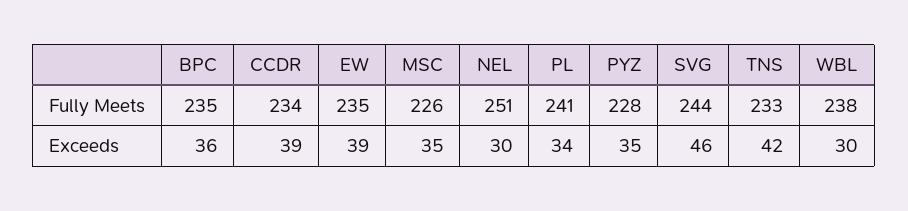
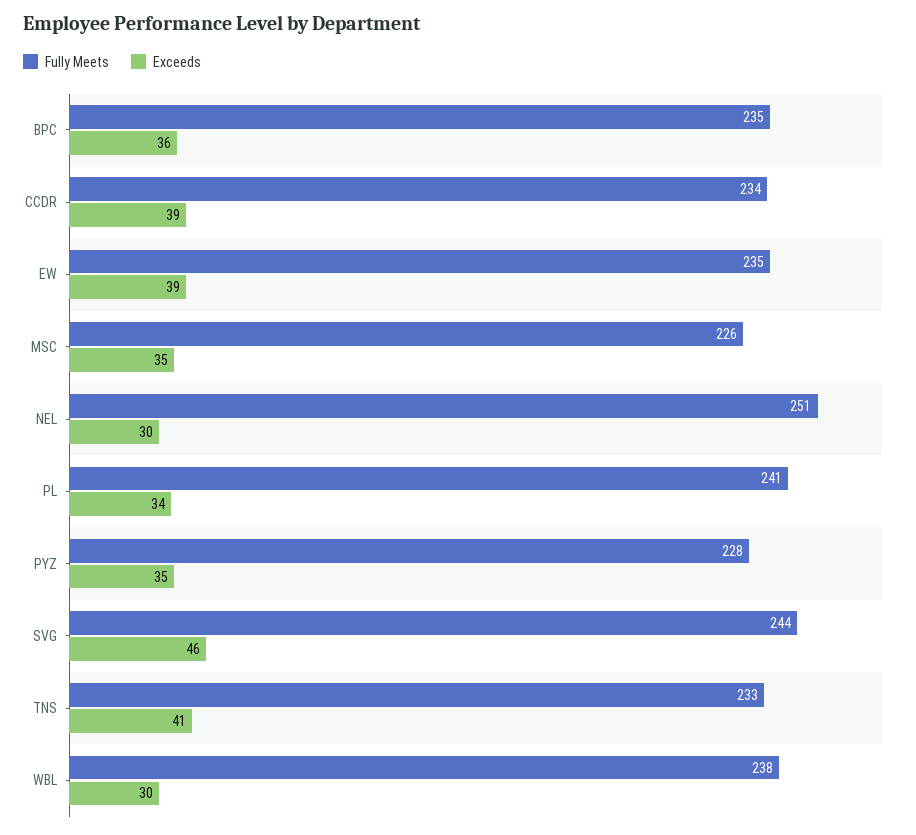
  {
    "Fully Meets": {
      "BPC": 235,
      "CCDR": 234,
      "EW": 235,
      "MSC": 226,
      "NEL": 251,
      "PL": 241,
      "PYZ": 228,
      "SVG": 244,
      "TNS": 233,
      "WBL": 238
    },
    "Exceeds": {
      "BPC": 36,
      "CCDR": 39,
      "EW": 39,
      "MSC": 35,
      "NEL": 30,
      "PL": 34,
      "PYZ": 35,
      "SVG": 46,
-     "TNS": 42,
+     "TNS": 41,
      "WBL": 30
    }
  }

